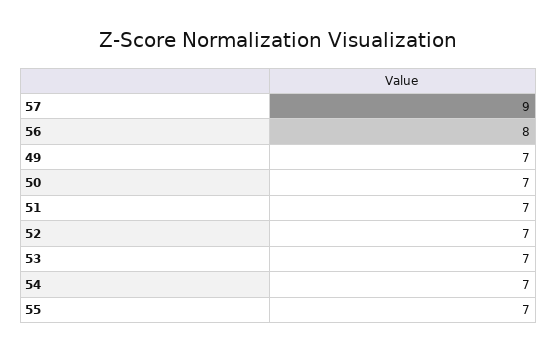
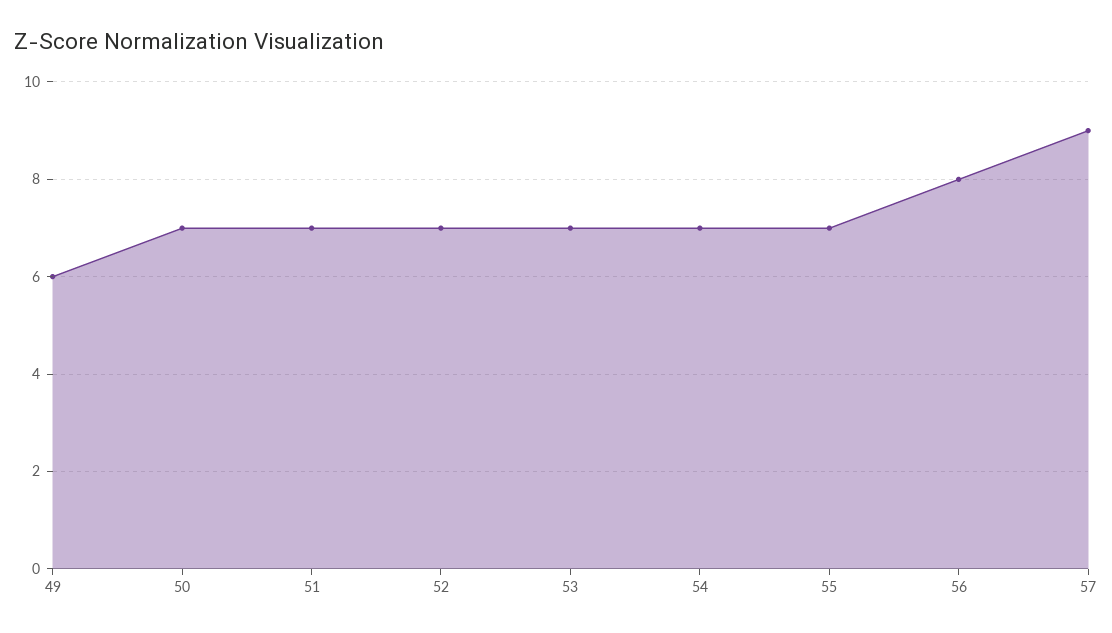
  {
    "57": 9,
    "56": 8,
-   "49": 7,
+   "49": 6,
    "50": 7,
    "51": 7,
    "52": 7,
    "53": 7,
    "54": 7,
    "55": 7
  }

